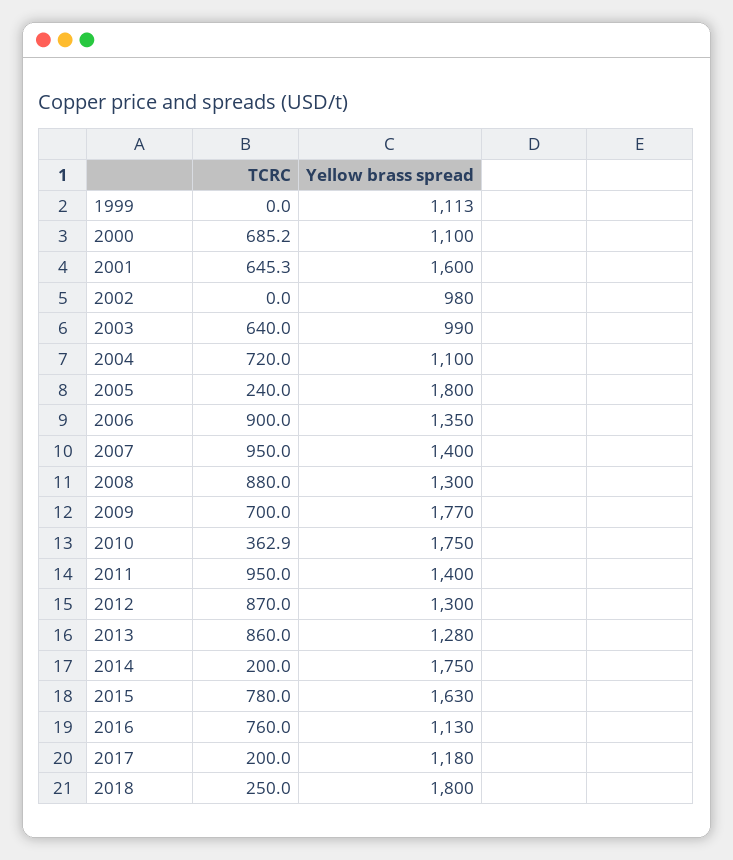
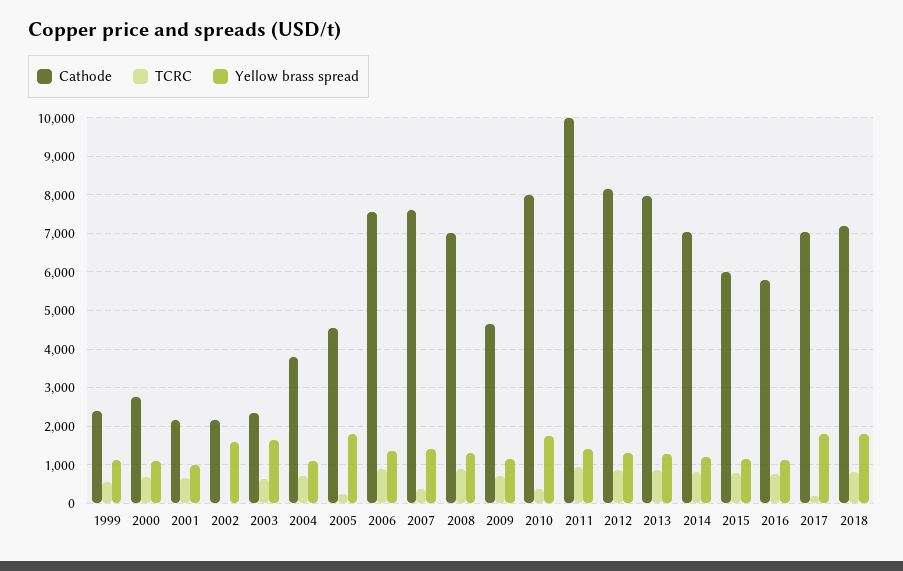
  {
    "TCRC": {
-     "1999": 0,
+     "1999": 600,
      "2000": 685.2,
      "2001": 645.3,
      "2002": 0,
      "2003": 640,
      "2004": 720,
      "2005": 240,
      "2006": 900,
-     "2007": 950,
+     "2007": 400,
      "2008": 880,
      "2009": 700,
      "2010": 362.9,
      "2011": 950,
      "2012": 870,
      "2013": 860,
-     "2014": 200,
+     "2014": 800,
      "2015": 780,
      "2016": 760,
      "2017": 200,
-     "2018": 250
+     "2018": 800
    },
    "Yellow brass spread": {
      "1999": 1113,
      "2000": 1100,
-     "2001": 1600,
+     "2001": 1000,
-     "2002": 980,
+     "2002": 1600,
-     "2003": 990,
+     "2003": 1600,
      "2004": 1100,
      "2005": 1800,
      "2006": 1350,
      "2007": 1400,
      "2008": 1300,
-     "2009": 1770,
+     "2009": 1200,
      "2010": 1750,
      "2011": 1400,
      "2012": 1300,
      "2013": 1280,
-     "2014": 1750,
+     "2014": 1200,
-     "2015": 1630,
+     "2015": 1200,
      "2016": 1130,
-     "2017": 1180,
+     "2017": 1800,
      "2018": 1800
-   }
+   },
+   "Cathode": {
+     "1999": 2400,
+     "2000": 2800,
+     "2001": 2200,
+     "2002": 2200,
+     "2003": 2400,
+     "2004": 3800,
+     "2005": 4600,
+     "2006": 7600,
+     "2007": 7600,
+     "2008": 7000,
+     "2009": 4600,
+     "2010": 8000,
+     "2011": 10000,
+     "2012": 8200,
+     "2013": 8000,
+     "2014": 7000,
+     "2015": 6000,
+     "2016": 5800,
+     "2017": 7000,
+     "2018": 7200
+   }
  }

